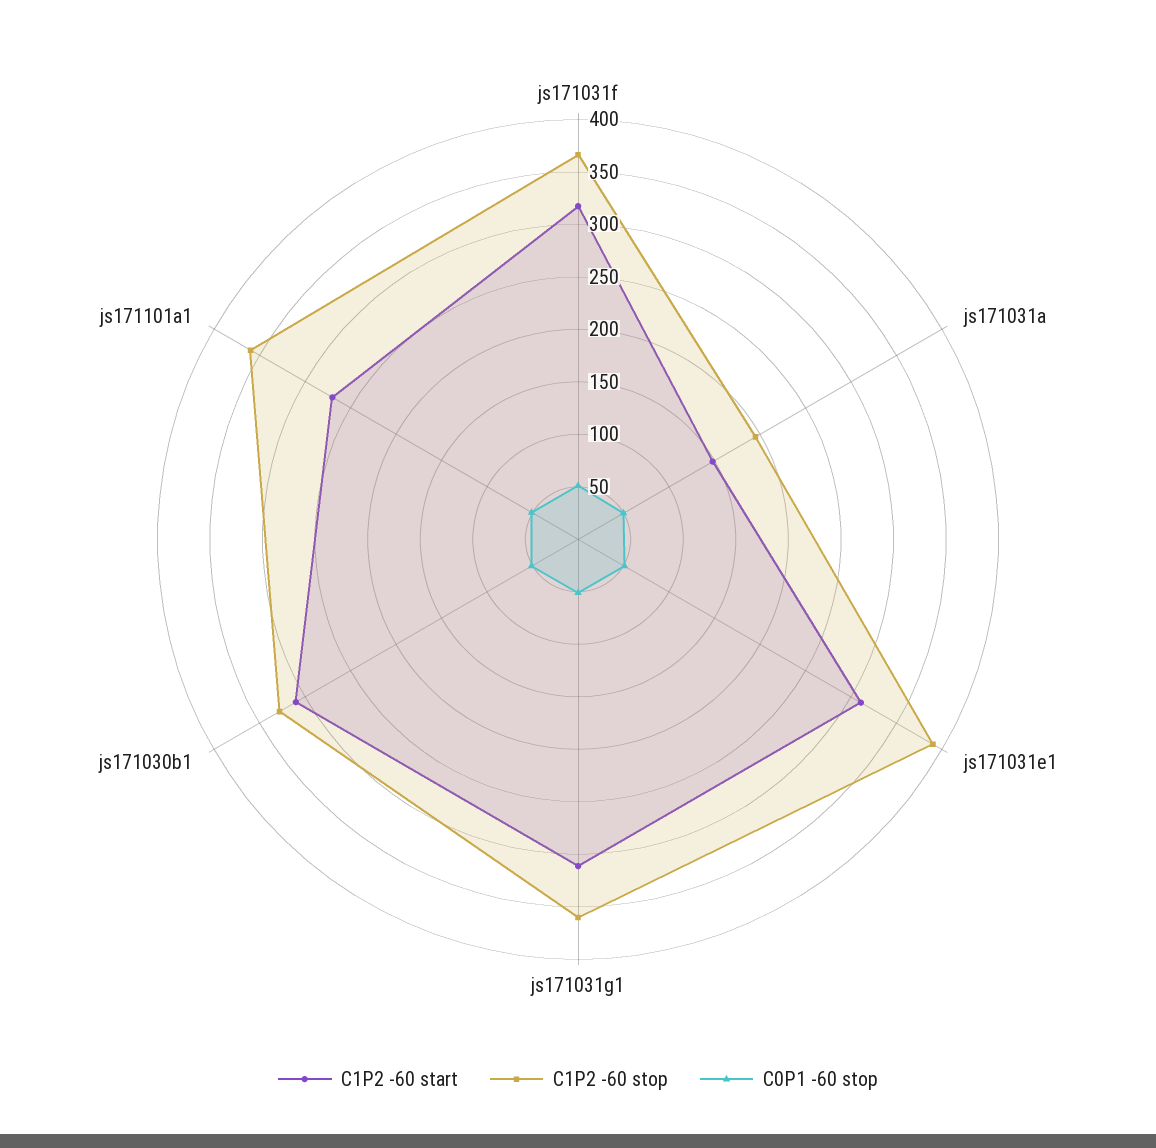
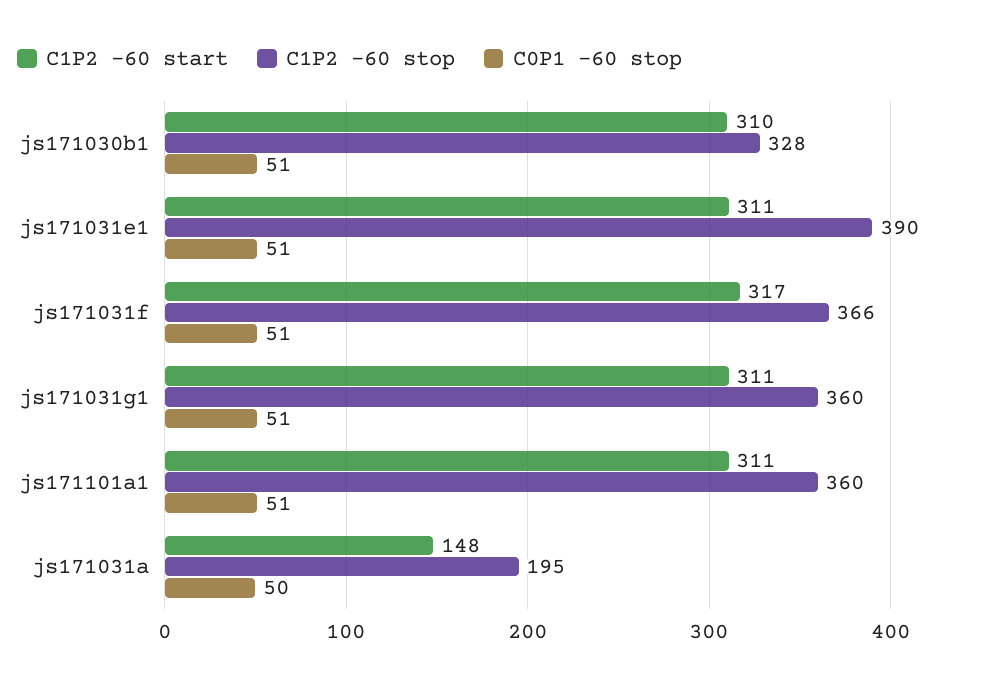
  {
    "C1P2 -60 start": {
      "js171031f": 317,
      "js171031a": 148,
      "js171031e1": 311,
      "js171031g1": 311,
      "js171030b1": 310,
-     "js171101a1": 270
+     "js171101a1": 311
    },
    "C1P2 -60 stop": {
      "js171031f": 366,
      "js171031a": 195,
      "js171031e1": 390,
      "js171031g1": 360,
      "js171030b1": 328,
      "js171101a1": 360
    },
    "C0P1 -60 stop": {
      "js171031f": 51,
      "js171031a": 50,
      "js171031e1": 51,
      "js171031g1": 51,
      "js171030b1": 51,
      "js171101a1": 51
    }
  }

